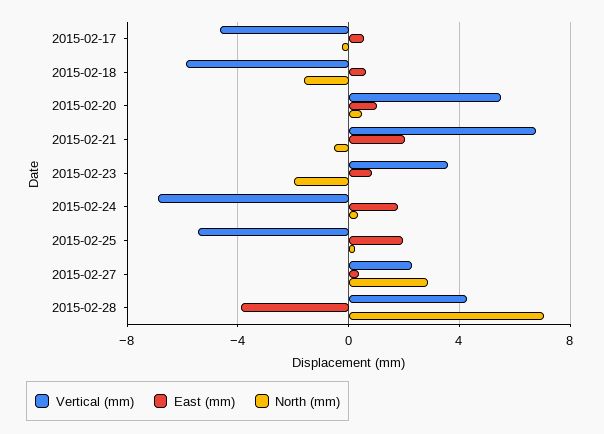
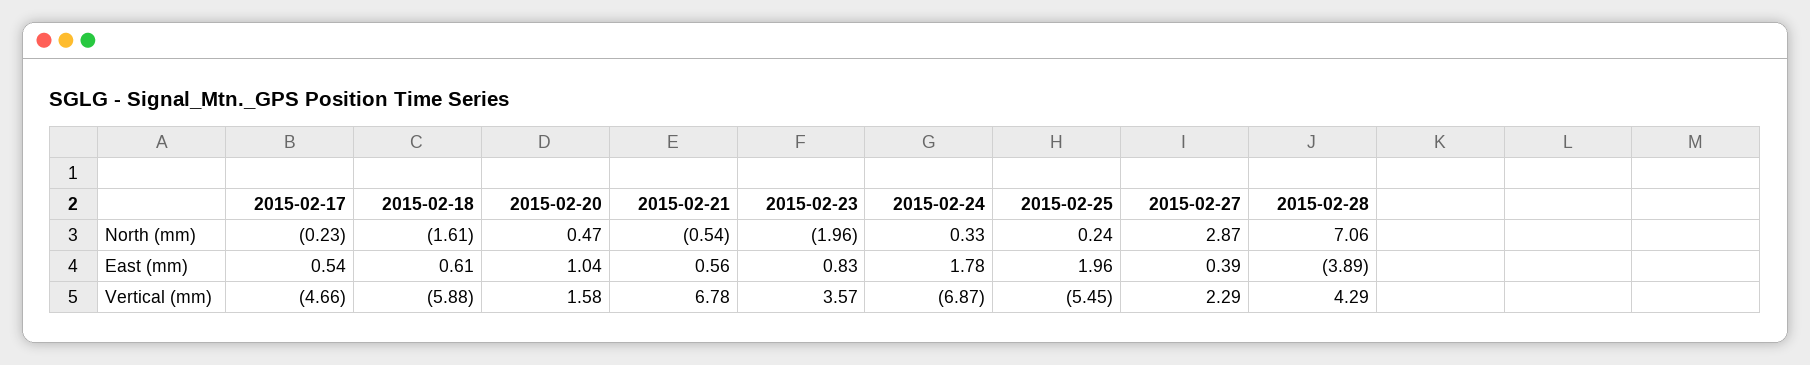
  {
    "Vertical (mm)": {
      "2015-02-17": -4.66,
      "2015-02-18": -5.88,
-     "2015-02-20": 5.5,
+     "2015-02-20": 1.58,
      "2015-02-21": 6.78,
      "2015-02-23": 3.57,
      "2015-02-24": -6.87,
      "2015-02-25": -5.45,
      "2015-02-27": 2.29,
      "2015-02-28": 4.29
    },
    "East (mm)": {
      "2015-02-17": 0.54,
      "2015-02-18": 0.61,
      "2015-02-20": 1.04,
-     "2015-02-21": 2,
+     "2015-02-21": 0.56,
      "2015-02-23": 0.83,
      "2015-02-24": 1.78,
      "2015-02-25": 1.96,
      "2015-02-27": 0.39,
      "2015-02-28": -3.89
    },
    "North (mm)": {
      "2015-02-17": -0.23,
      "2015-02-18": -1.61,
      "2015-02-20": 0.47,
      "2015-02-21": -0.54,
      "2015-02-23": -1.96,
      "2015-02-24": 0.33,
      "2015-02-25": 0.24,
      "2015-02-27": 2.87,
      "2015-02-28": 7.06
    }
  }

